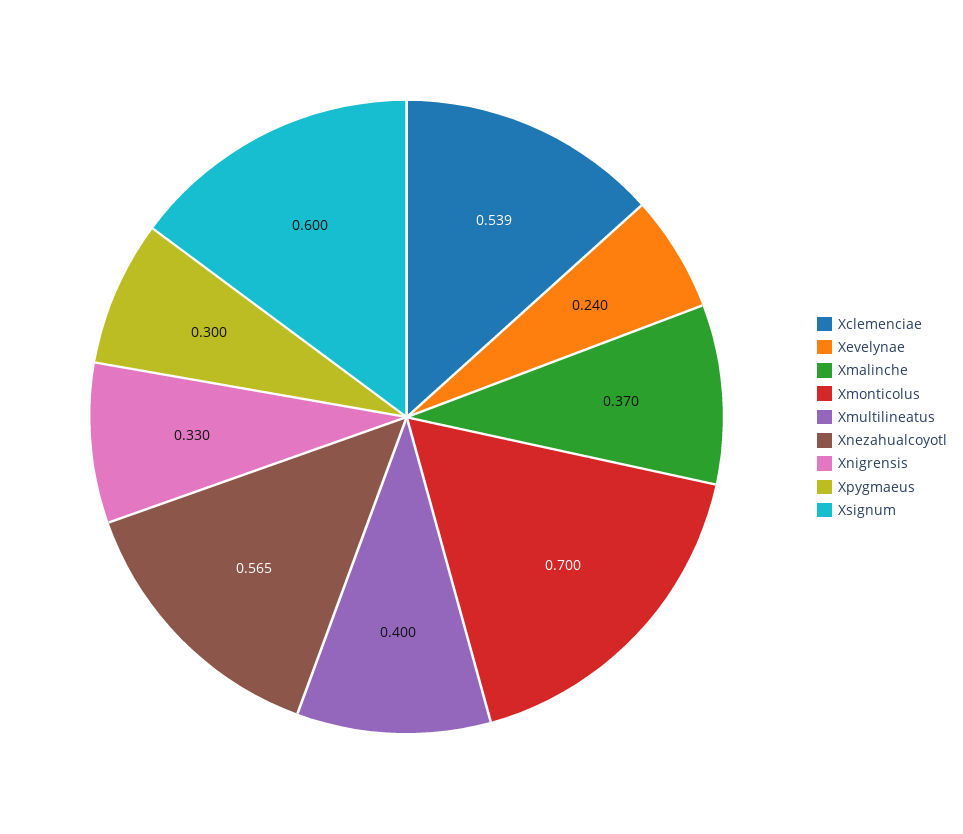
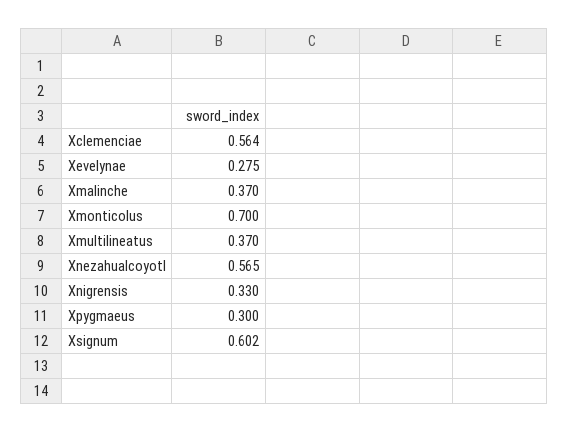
  {
-   "Xclemenciae": 0.539,
+   "Xclemenciae": 0.564,
-   "Xevelynae": 0.24,
+   "Xevelynae": 0.275,
    "Xmalinche": 0.37,
    "Xmonticolus": 0.7,
-   "Xmultilineatus": 0.4,
+   "Xmultilineatus": 0.37,
    "Xnezahualcoyotl": 0.565,
    "Xnigrensis": 0.33,
    "Xpygmaeus": 0.3,
-   "Xsignum": 0.6
+   "Xsignum": 0.602
  }

